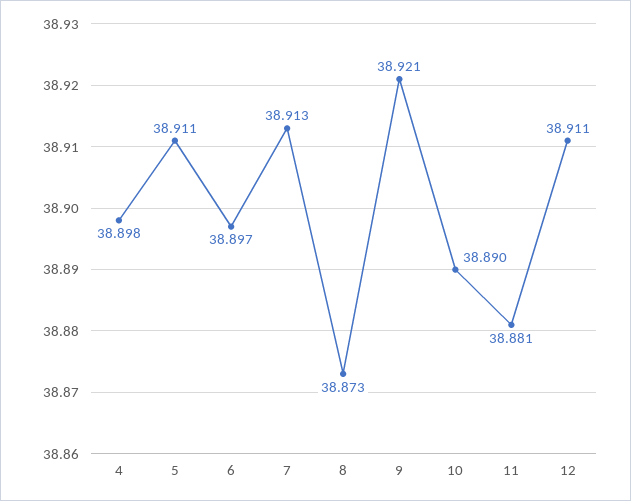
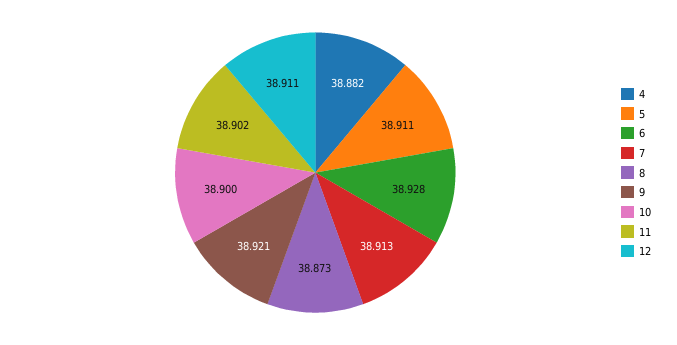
  {
-   "4": 38.898,
+   "4": 38.882,
    "5": 38.911,
-   "6": 38.897,
+   "6": 38.928,
    "7": 38.913,
    "8": 38.873,
    "9": 38.921,
-   "10": 38.89,
+   "10": 38.9,
-   "11": 38.881,
+   "11": 38.902,
    "12": 38.911
  }

